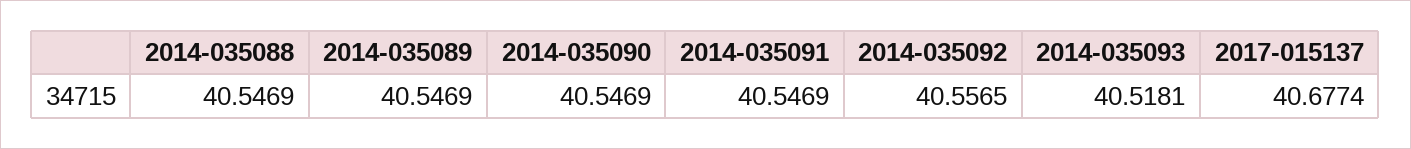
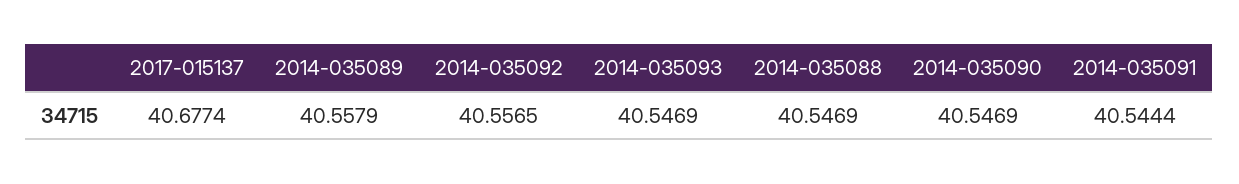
  {
    "2014-035088": 40.5469,
-   "2014-035089": 40.5469,
+   "2014-035089": 40.5579,
    "2014-035090": 40.5469,
-   "2014-035091": 40.5469,
+   "2014-035091": 40.5444,
    "2014-035092": 40.5565,
-   "2014-035093": 40.5181,
+   "2014-035093": 40.5469,
    "2017-015137": 40.6774
  }

